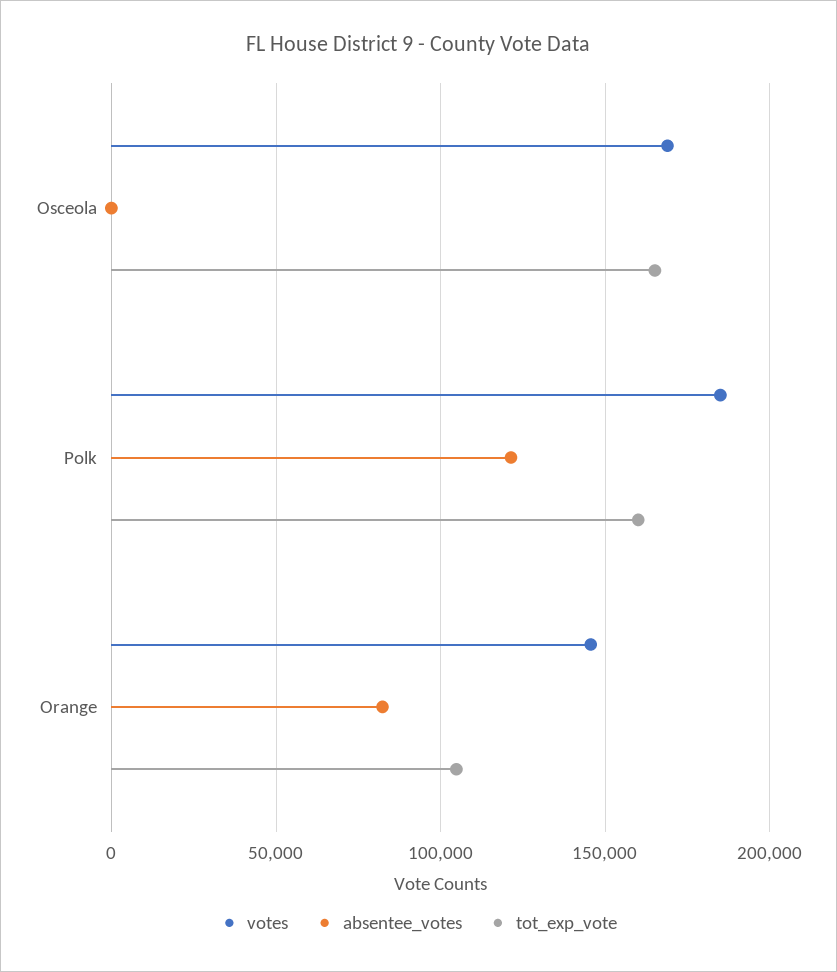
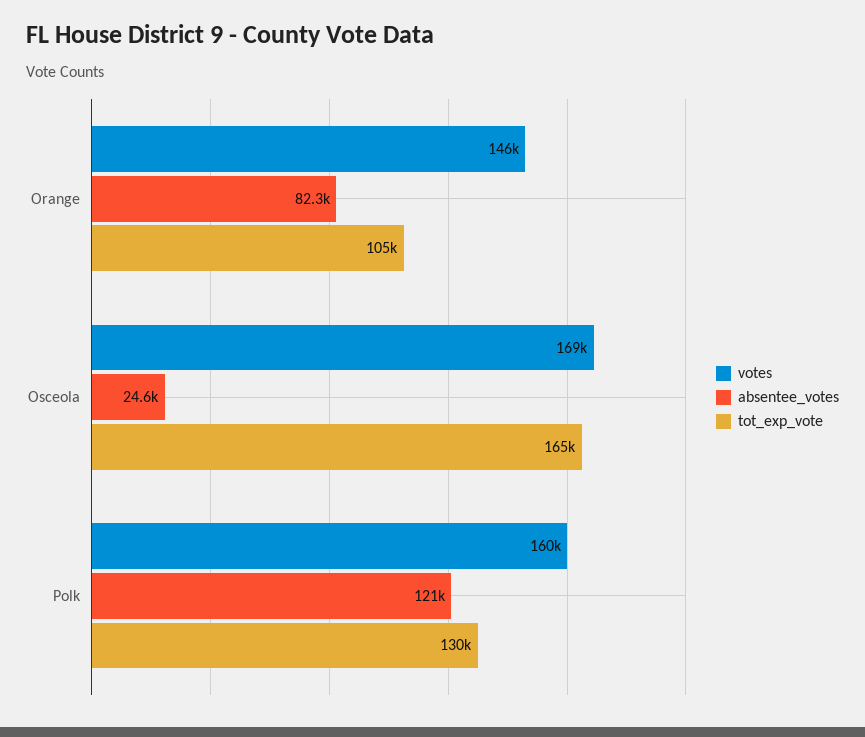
  {
    "votes": {
      "Osceola": 169000,
-     "Polk": 185000,
+     "Polk": 160000,
      "Orange": 146000
    },
    "absentee_votes": {
-     "Osceola": 0,
+     "Osceola": 24600,
      "Polk": 121000,
      "Orange": 82300
    },
    "tot_exp_vote": {
      "Osceola": 165000,
-     "Polk": 160000,
+     "Polk": 130000,
      "Orange": 105000
    }
  }

